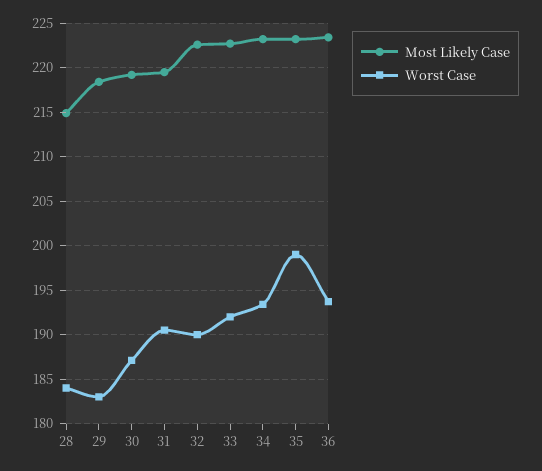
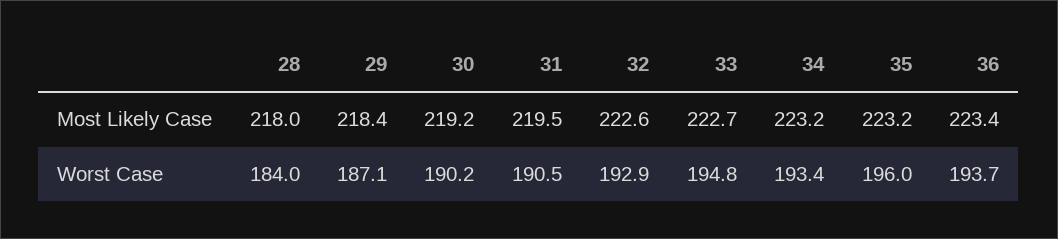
  {
    "Most Likely Case": {
-     "28": 215,
+     "28": 218,
      "29": 218.4,
      "30": 219.2,
      "31": 219.5,
      "32": 222.6,
      "33": 222.7,
      "34": 223.2,
      "35": 223.2,
      "36": 223.4
    },
    "Worst Case": {
      "28": 184,
-     "29": 183,
+     "29": 187.1,
-     "30": 187,
+     "30": 190.2,
      "31": 190.5,
-     "32": 190,
+     "32": 192.9,
-     "33": 192,
+     "33": 194.8,
      "34": 193.4,
-     "35": 199,
+     "35": 196,
      "36": 193.7
    }
  }

